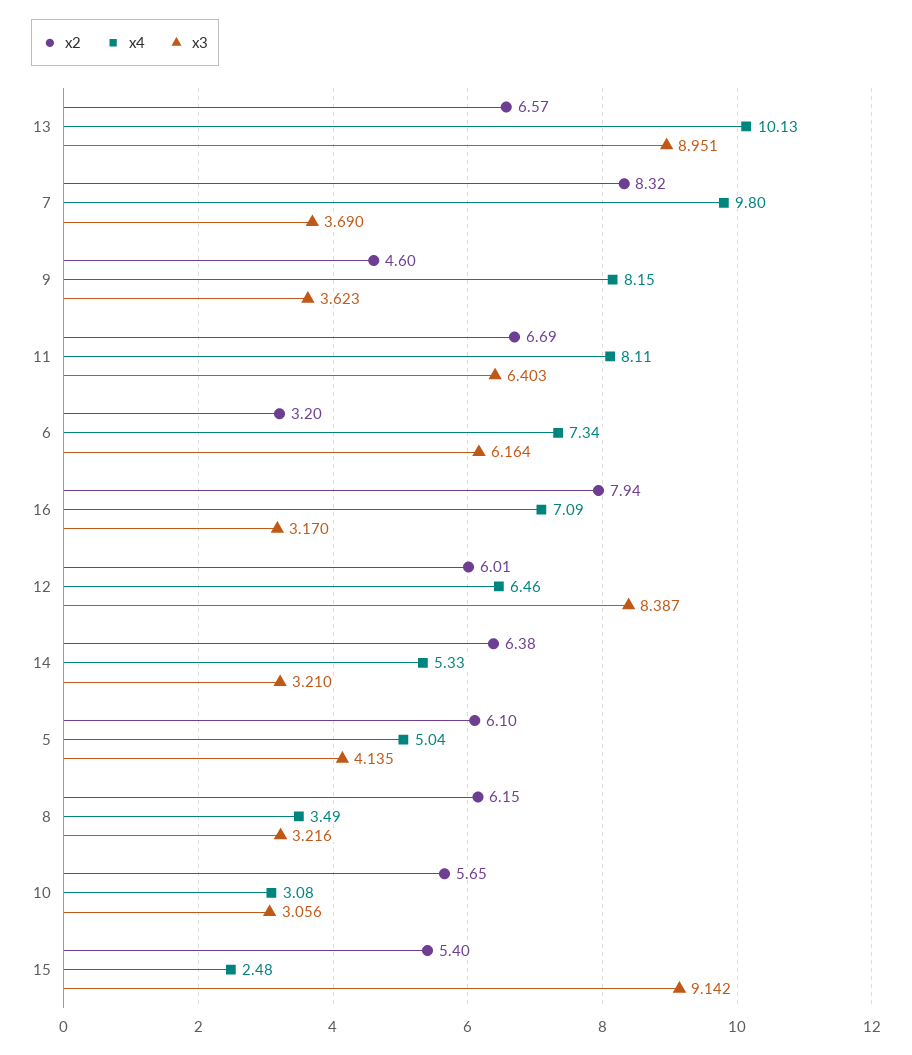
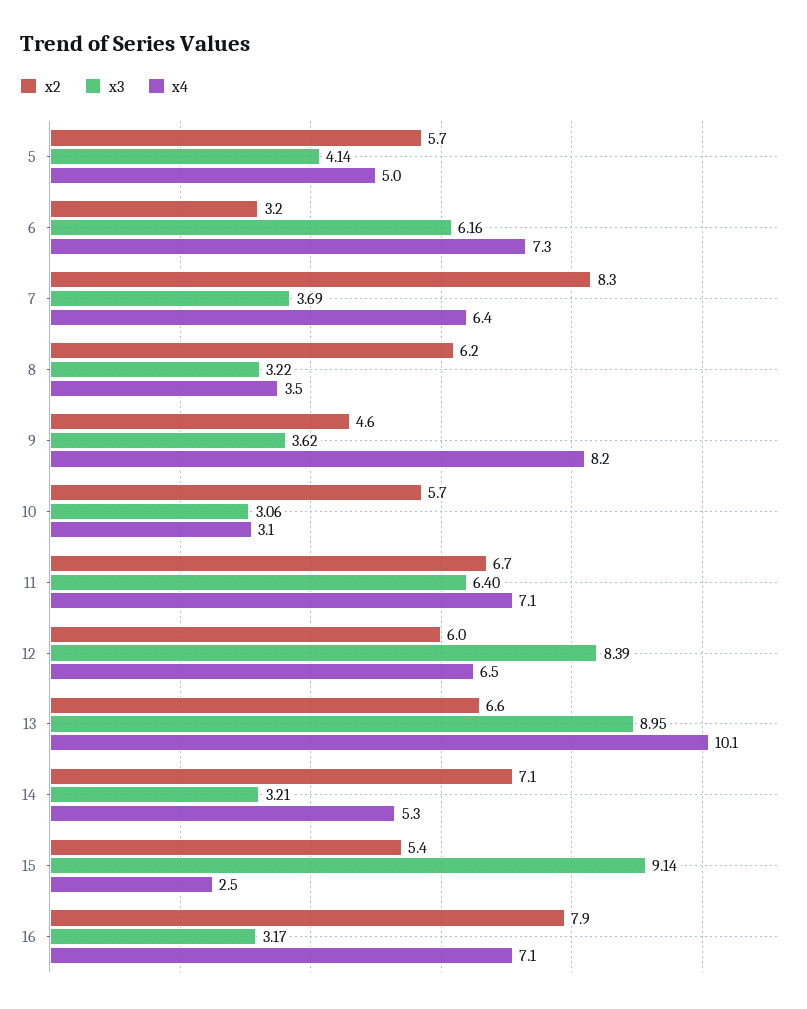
  {
    "x2": {
      "13": 6.57,
      "7": 8.32,
      "9": 4.6,
      "11": 6.69,
      "6": 3.2,
      "16": 7.94,
      "12": 6.01,
-     "14": 6.38,
+     "14": 7.1,
-     "5": 6.1,
+     "5": 5.7,
      "8": 6.15,
      "10": 5.65,
      "15": 5.4
    },
    "x4": {
      "13": 10.13,
-     "7": 9.8,
+     "7": 6.4,
      "9": 8.15,
-     "11": 8.11,
+     "11": 7.1,
      "6": 7.34,
      "16": 7.09,
      "12": 6.46,
      "14": 5.33,
      "5": 5.04,
      "8": 3.49,
      "10": 3.08,
      "15": 2.48
    },
    "x3": {
      "13": 8.951,
      "7": 3.69,
      "9": 3.623,
      "11": 6.403,
      "6": 6.164,
      "16": 3.17,
      "12": 8.387,
      "14": 3.21,
      "5": 4.135,
      "8": 3.216,
      "10": 3.056,
      "15": 9.142
    }
  }

